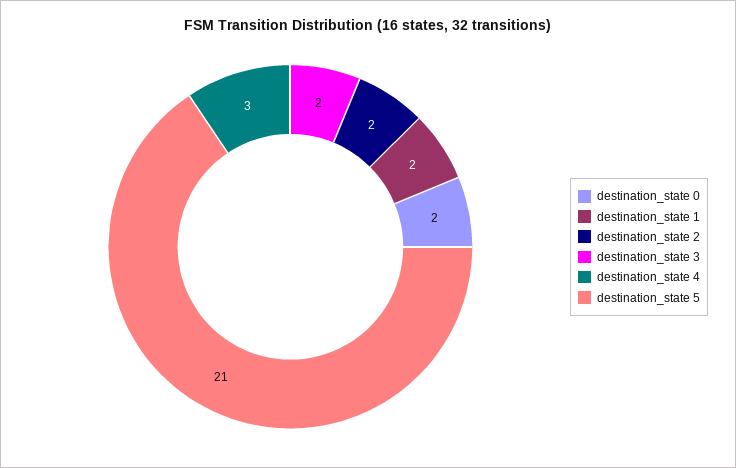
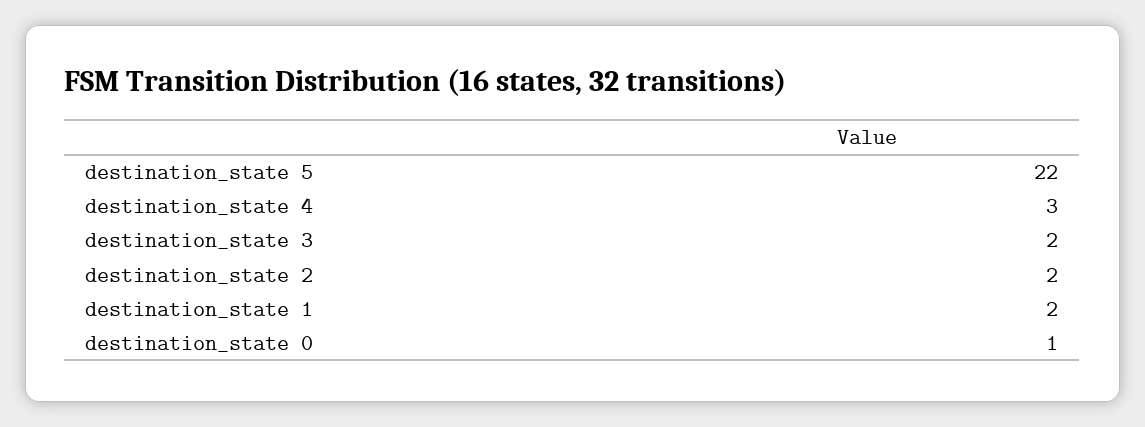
  {
-   "destination_state 0": 2,
+   "destination_state 0": 1,
    "destination_state 1": 2,
    "destination_state 2": 2,
    "destination_state 3": 2,
    "destination_state 4": 3,
-   "destination_state 5": 21
+   "destination_state 5": 22
  }

